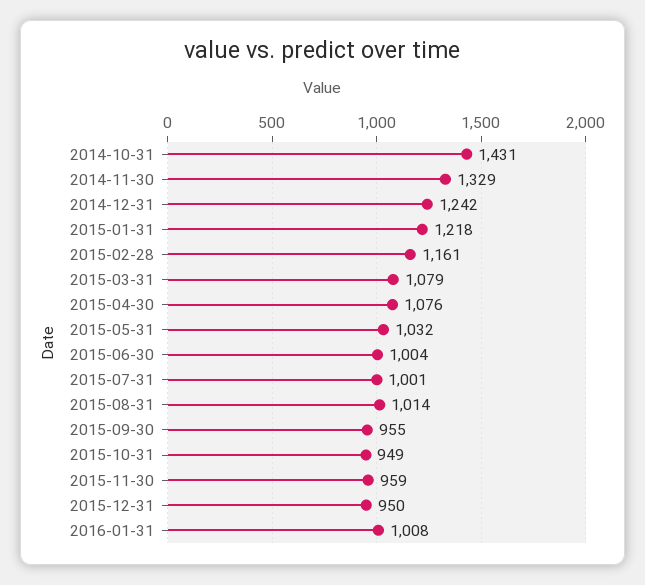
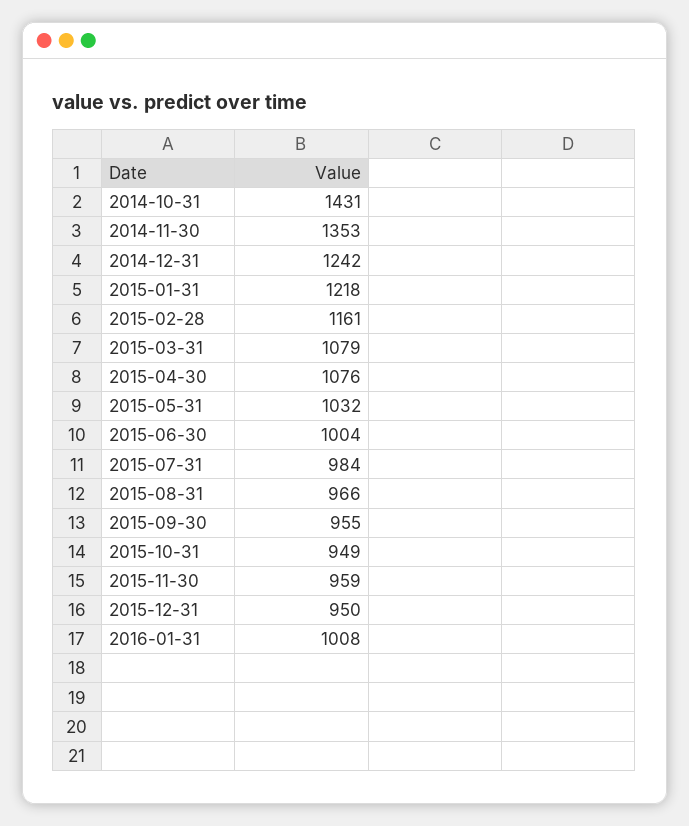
  {
    "2014-10-31": 1431,
-   "2014-11-30": 1329,
+   "2014-11-30": 1353,
    "2014-12-31": 1242,
    "2015-01-31": 1218,
    "2015-02-28": 1161,
    "2015-03-31": 1079,
    "2015-04-30": 1076,
    "2015-05-31": 1032,
    "2015-06-30": 1004,
-   "2015-07-31": 1001,
+   "2015-07-31": 984,
-   "2015-08-31": 1014,
+   "2015-08-31": 966,
    "2015-09-30": 955,
    "2015-10-31": 949,
    "2015-11-30": 959,
    "2015-12-31": 950,
    "2016-01-31": 1008
  }

